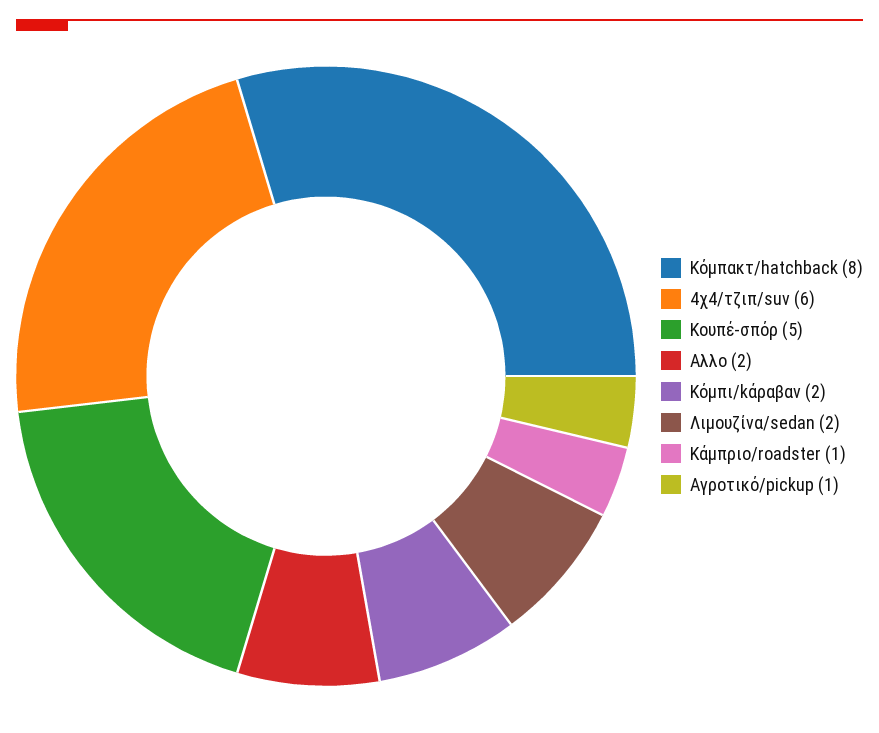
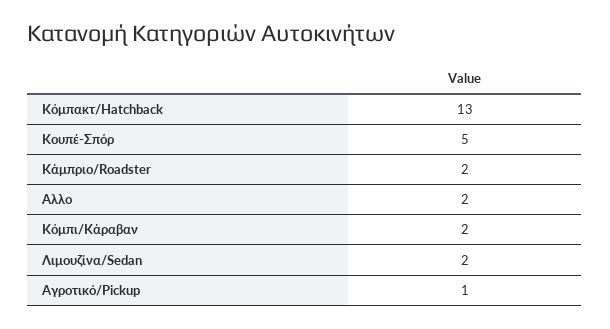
  {
-   "Κόμπακτ/hatchback": 8,
+   "Κόμπακτ/hatchback": 13,
-   "4χ4/τζιπ/suv": 6,
    "Κουπέ-σπόρ": 5,
    "Αλλο": 2,
    "Κόμπι/kάραβαν": 2,
    "Λιμουζίνα/sedan": 2,
-   "Κάμπριο/roadster": 1,
+   "Κάμπριο/roadster": 2,
    "Αγροτικό/pickup": 1
  }

